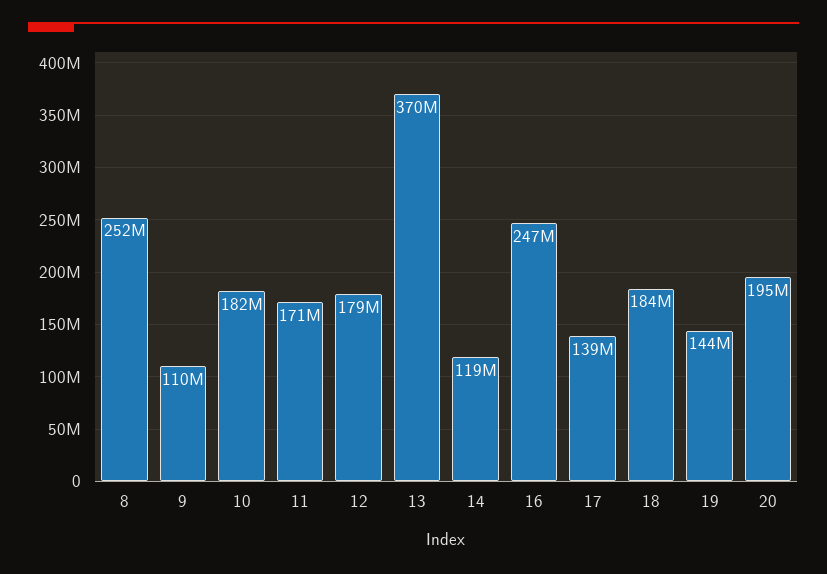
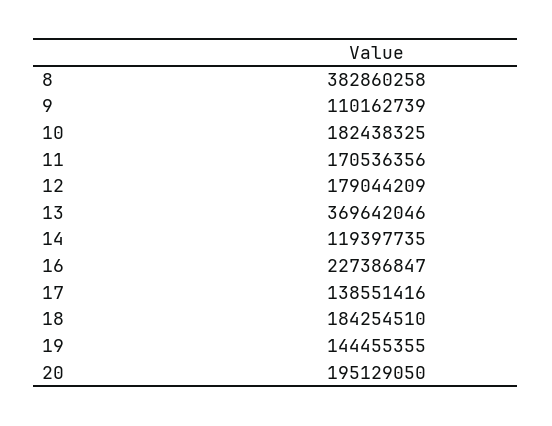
  {
-   "8": 252000000,
+   "8": 382860258,
    "9": 110162739,
    "10": 182438325,
    "11": 170536356,
    "12": 179044209,
    "13": 369642046,
    "14": 119397735,
-   "16": 247000000,
+   "16": 227386847,
    "17": 138551416,
    "18": 184254510,
    "19": 144455355,
    "20": 195129050
  }

